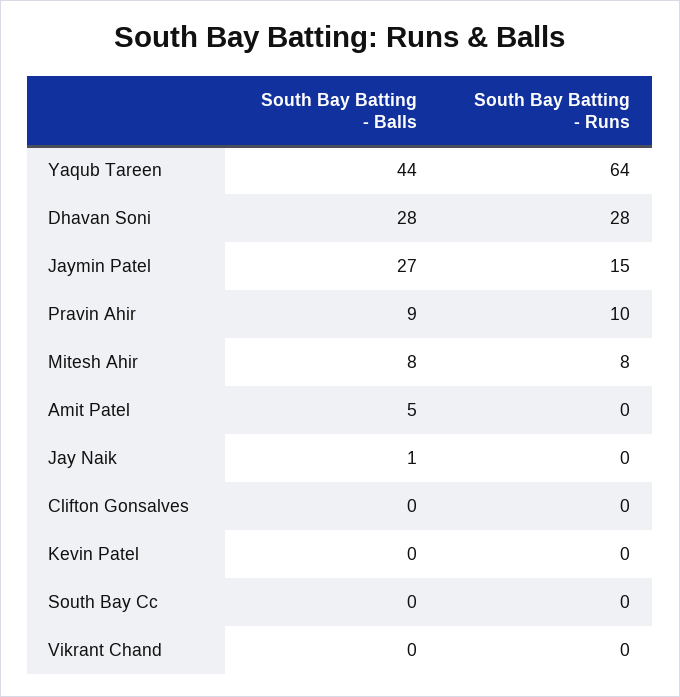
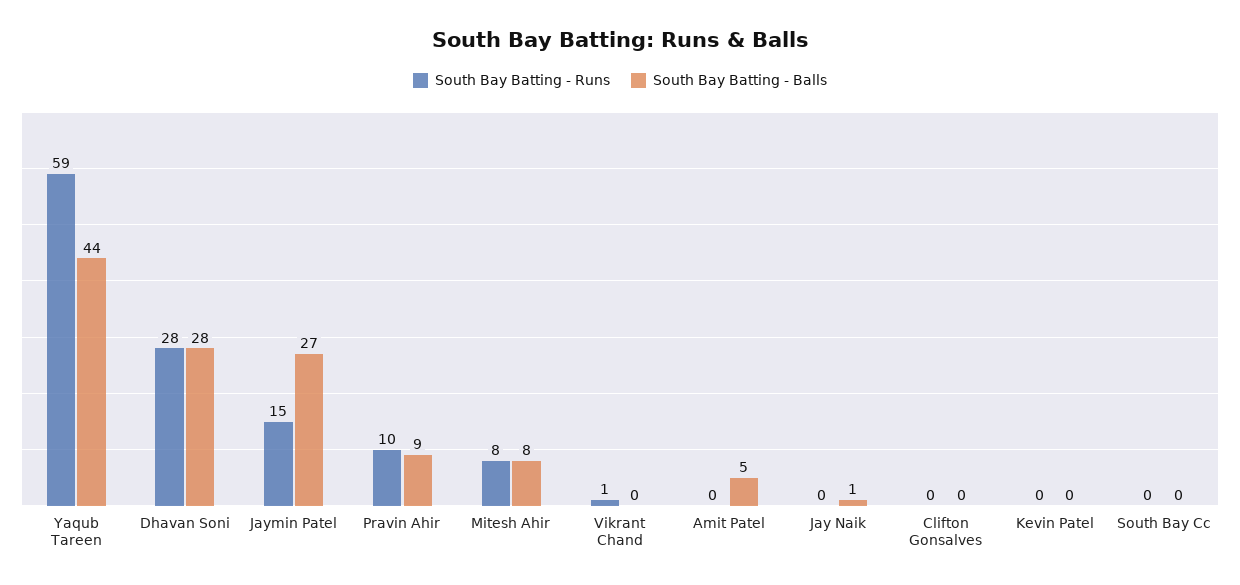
  {
    "South Bay Batting - Balls": {
      "Yaqub Tareen": 44,
      "Dhavan Soni": 28,
      "Jaymin Patel": 27,
      "Pravin Ahir": 9,
      "Mitesh Ahir": 8,
      "Amit Patel": 5,
      "Jay Naik": 1,
      "Clifton Gonsalves": 0,
      "Kevin Patel": 0,
      "South Bay Cc": 0,
      "Vikrant Chand": 0
    },
    "South Bay Batting - Runs": {
-     "Yaqub Tareen": 64,
+     "Yaqub Tareen": 59,
      "Dhavan Soni": 28,
      "Jaymin Patel": 15,
      "Pravin Ahir": 10,
      "Mitesh Ahir": 8,
      "Amit Patel": 0,
      "Jay Naik": 0,
      "Clifton Gonsalves": 0,
      "Kevin Patel": 0,
      "South Bay Cc": 0,
-     "Vikrant Chand": 0
+     "Vikrant Chand": 1
    }
  }

